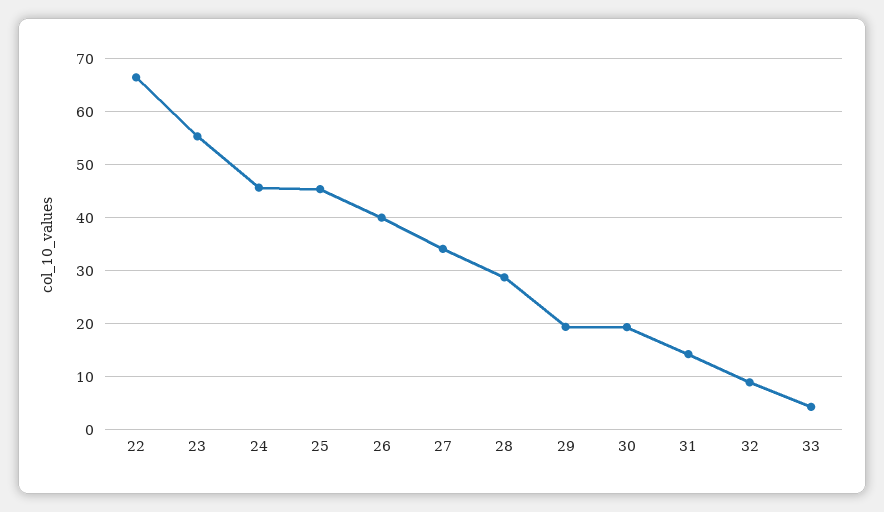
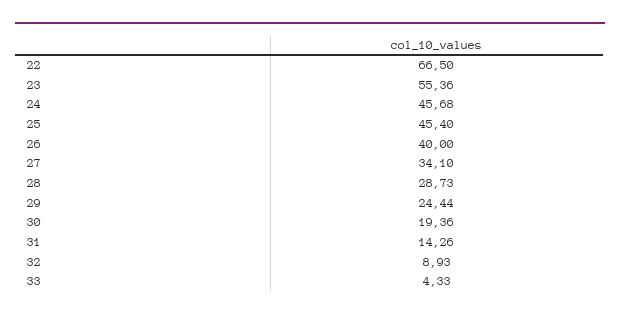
  {
    "22": 66.5,
    "23": 55.36,
    "24": 45.68,
    "25": 45.4,
    "26": 40,
    "27": 34.1,
    "28": 28.73,
-   "29": 20,
+   "29": 24.44,
    "30": 19.36,
    "31": 14.26,
    "32": 8.93,
    "33": 4.33
  }

